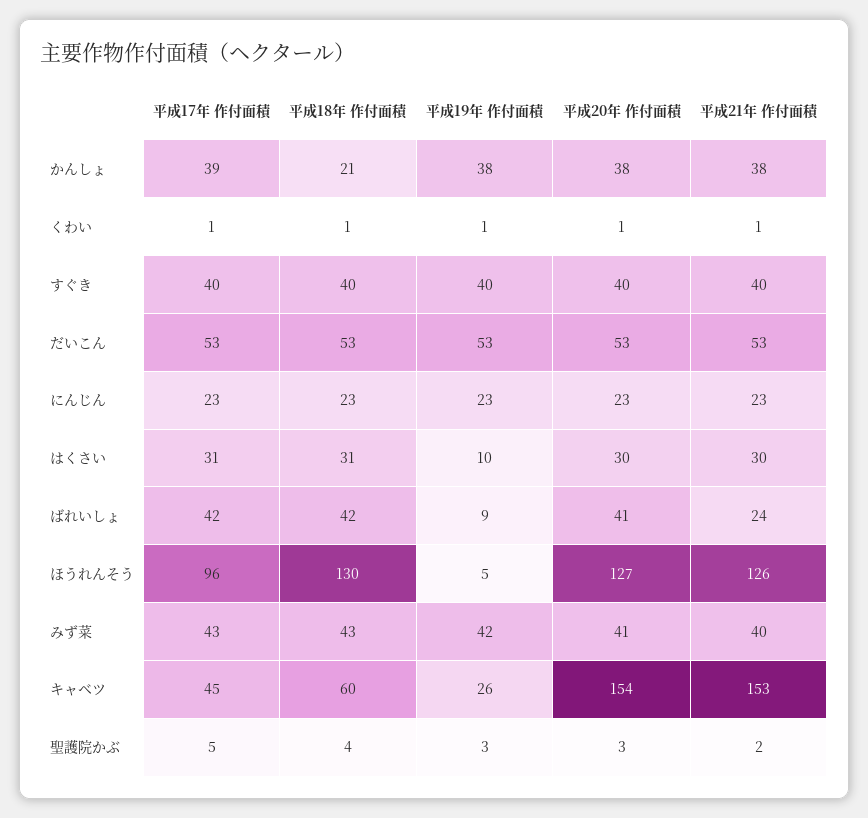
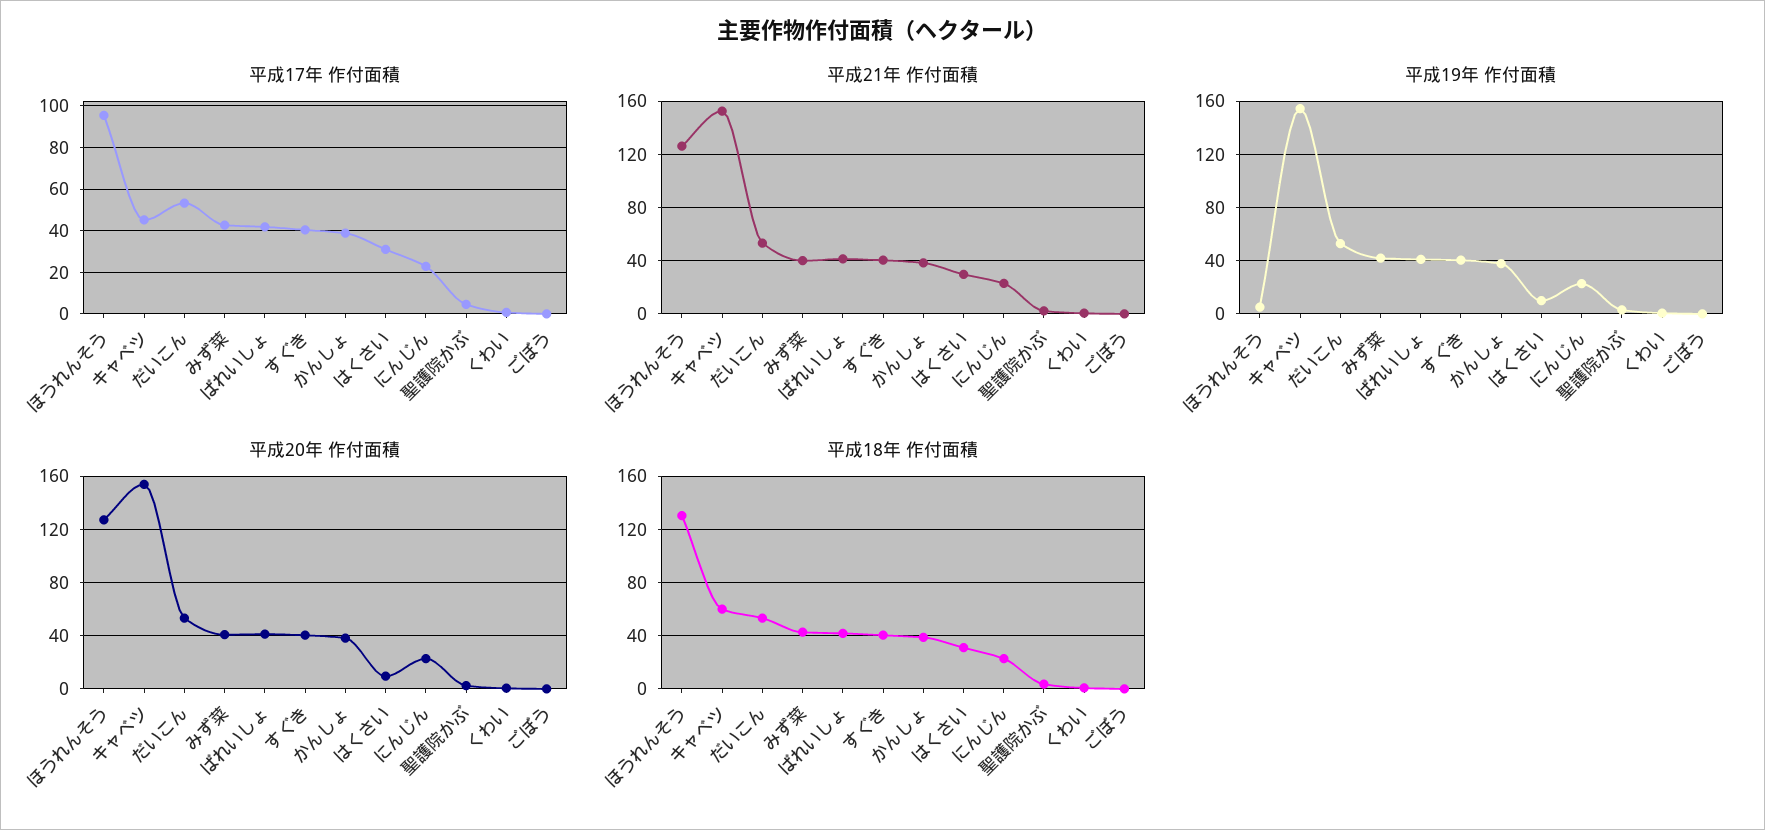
  {
    "平成17年 作付面積": {
      "かんしょ": 39,
      "くわい": 1,
      "すぐき": 40,
      "だいこん": 53,
      "にんじん": 23,
      "はくさい": 31,
      "ばれいしょ": 42,
      "ほうれんそう": 96,
      "みず菜": 43,
      "キャベツ": 45,
-     "聖護院かぶ": 5
+     "聖護院かぶ": 5,
+     "ごぼう": 0
    },
    "平成18年 作付面積": {
-     "かんしょ": 21,
+     "かんしょ": 40,
      "くわい": 1,
      "すぐき": 40,
      "だいこん": 53,
      "にんじん": 23,
      "はくさい": 31,
      "ばれいしょ": 42,
      "ほうれんそう": 130,
      "みず菜": 43,
      "キャベツ": 60,
-     "聖護院かぶ": 4
+     "聖護院かぶ": 4,
+     "ごぼう": 0
    },
    "平成19年 作付面積": {
      "かんしょ": 38,
      "くわい": 1,
      "すぐき": 40,
      "だいこん": 53,
      "にんじん": 23,
      "はくさい": 10,
-     "ばれいしょ": 9,
+     "ばれいしょ": 40,
      "ほうれんそう": 5,
      "みず菜": 42,
-     "キャベツ": 26,
+     "キャベツ": 155,
-     "聖護院かぶ": 3
+     "聖護院かぶ": 3,
+     "ごぼう": 0
    },
    "平成20年 作付面積": {
      "かんしょ": 38,
      "くわい": 1,
      "すぐき": 40,
      "だいこん": 53,
      "にんじん": 23,
-     "はくさい": 30,
+     "はくさい": 10,
      "ばれいしょ": 41,
      "ほうれんそう": 127,
      "みず菜": 41,
      "キャベツ": 154,
-     "聖護院かぶ": 3
+     "聖護院かぶ": 3,
+     "ごぼう": 0
    },
    "平成21年 作付面積": {
      "かんしょ": 38,
      "くわい": 1,
      "すぐき": 40,
      "だいこん": 53,
      "にんじん": 23,
      "はくさい": 30,
-     "ばれいしょ": 24,
+     "ばれいしょ": 40,
      "ほうれんそう": 126,
      "みず菜": 40,
      "キャベツ": 153,
-     "聖護院かぶ": 2
+     "聖護院かぶ": 2,
+     "ごぼう": 0
    }
  }

